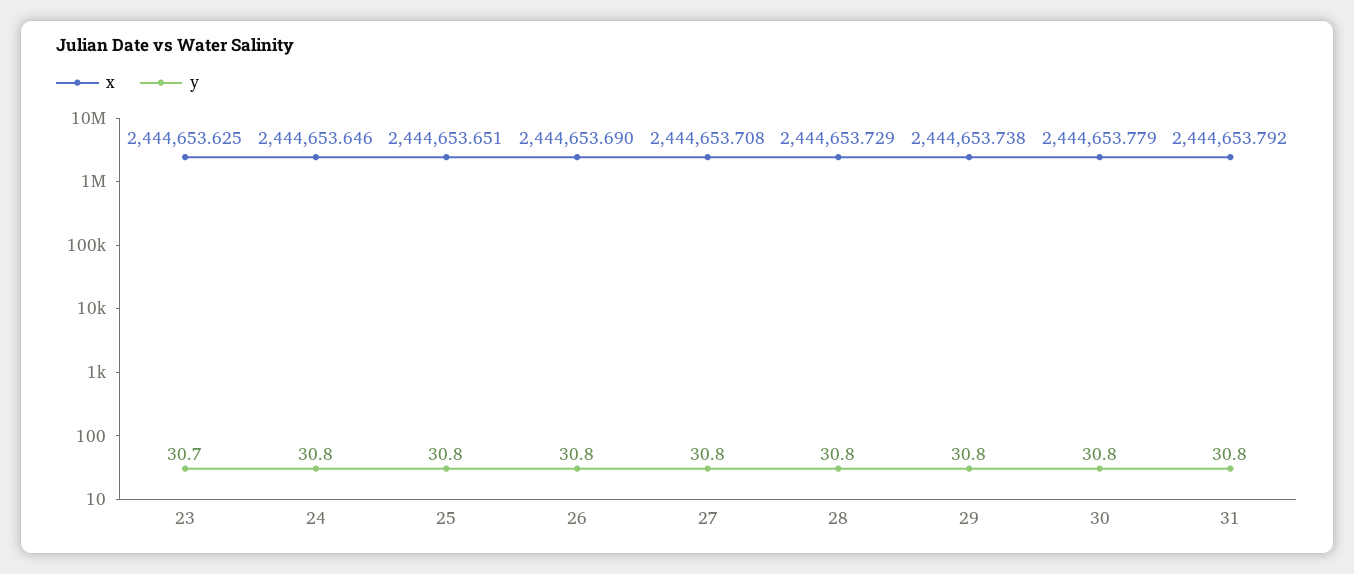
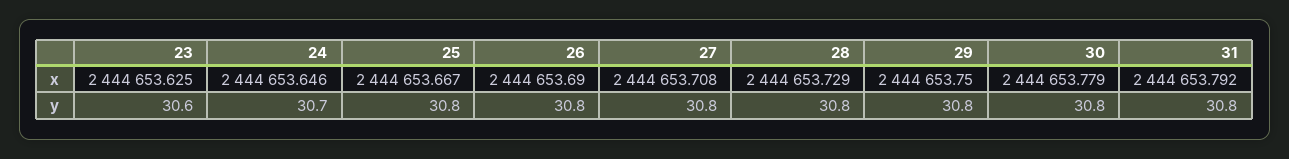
  {
    "x": {
      "23": 2444653.625,
      "24": 2444653.646,
-     "25": 2444653.651,
+     "25": 2444653.667,
      "26": 2444653.69,
      "27": 2444653.708,
      "28": 2444653.729,
-     "29": 2444653.738,
+     "29": 2444653.75,
      "30": 2444653.779,
      "31": 2444653.792
    },
    "y": {
-     "23": 30.7,
+     "23": 30.6,
-     "24": 30.8,
+     "24": 30.7,
      "25": 30.8,
      "26": 30.8,
      "27": 30.8,
      "28": 30.8,
      "29": 30.8,
      "30": 30.8,
      "31": 30.8
    }
  }

